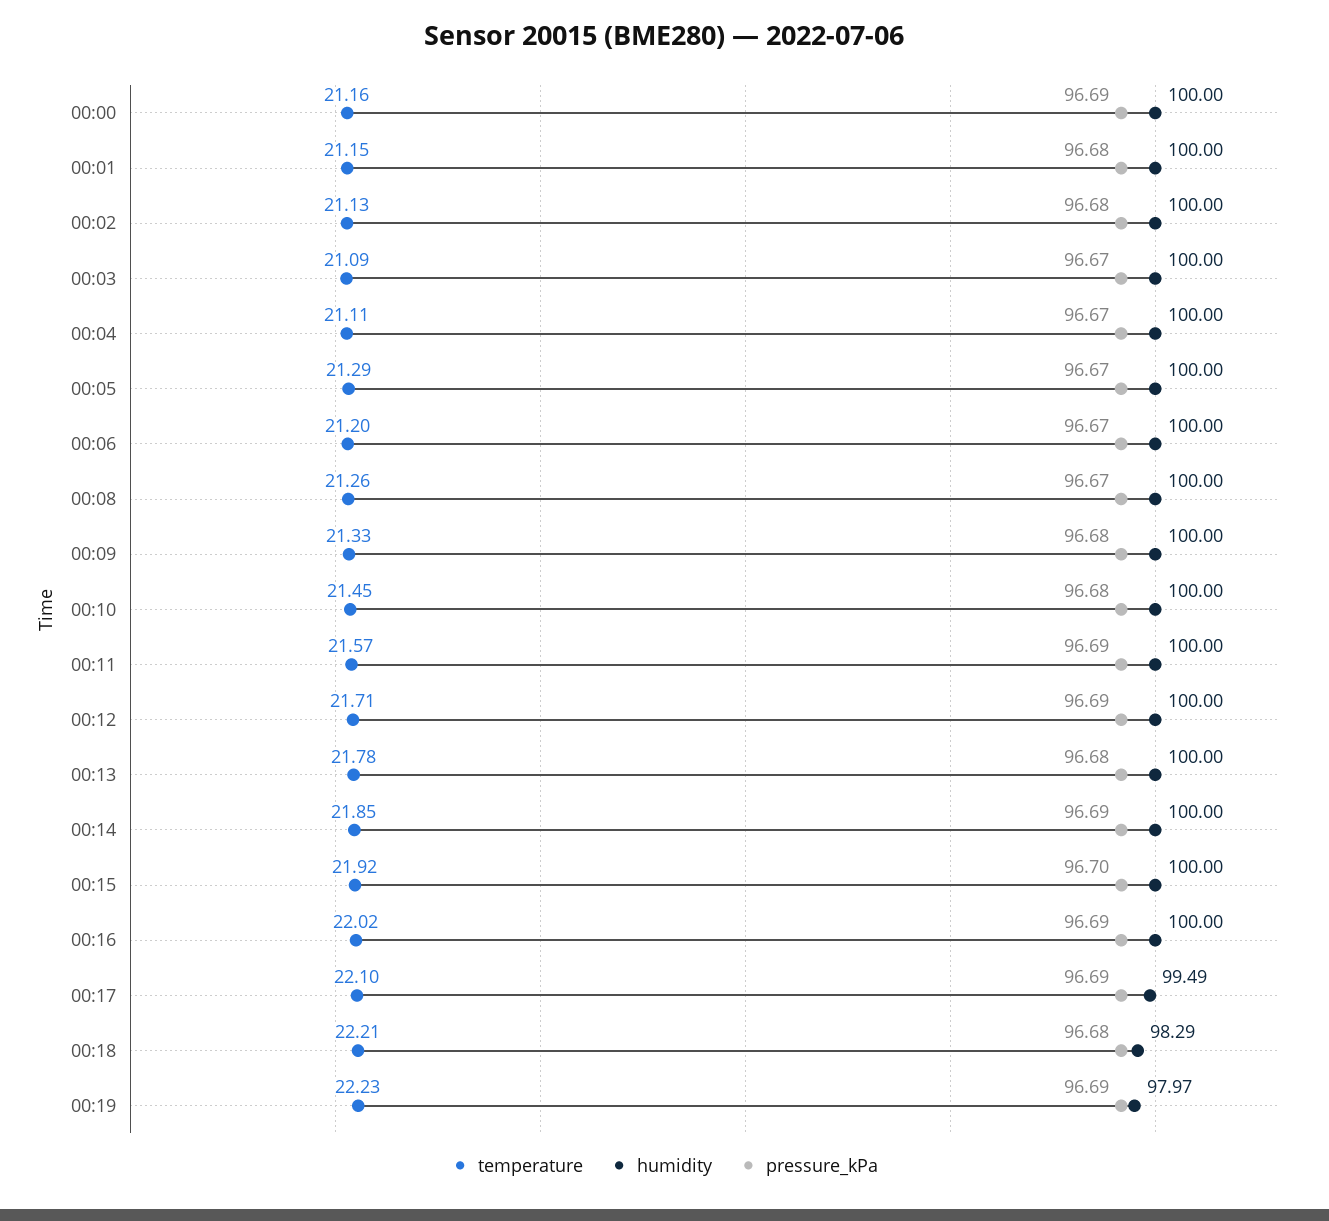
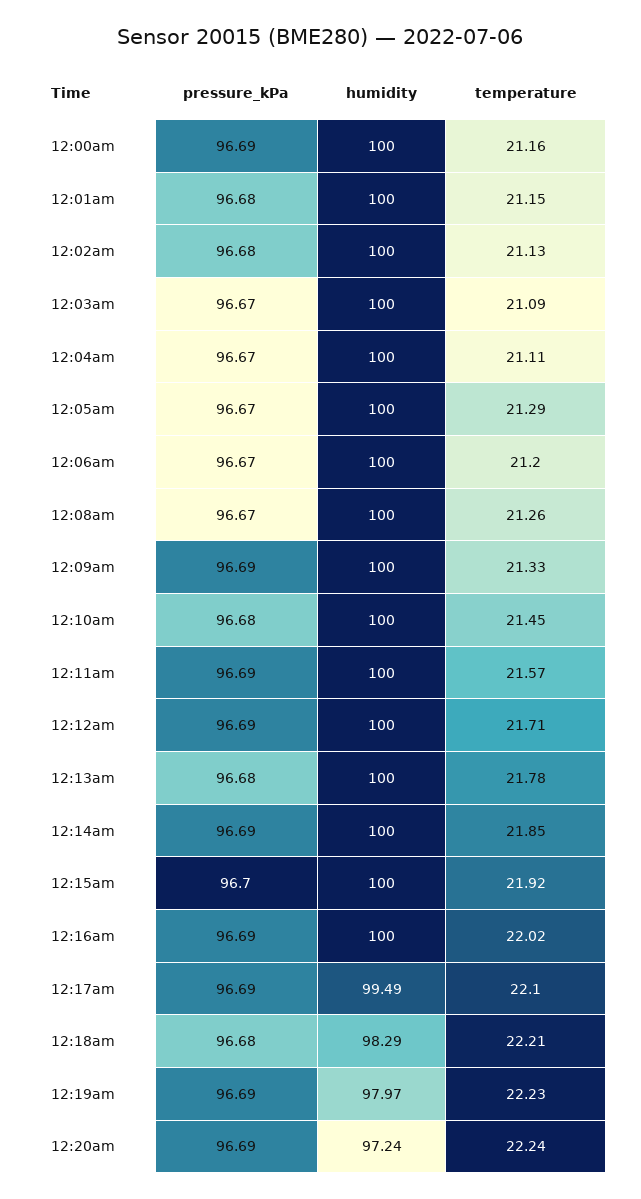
  {
    "temperature": {
      "00:00": 21.16,
      "00:01": 21.15,
      "00:02": 21.13,
      "00:03": 21.09,
      "00:04": 21.11,
      "00:05": 21.29,
      "00:06": 21.2,
      "00:08": 21.26,
      "00:09": 21.33,
      "00:10": 21.45,
      "00:11": 21.57,
      "00:12": 21.71,
      "00:13": 21.78,
      "00:14": 21.85,
      "00:15": 21.92,
      "00:16": 22.02,
      "00:17": 22.1,
      "00:18": 22.21,
-     "00:19": 22.23
+     "00:19": 22.23,
+     "12:20am": 22.24
    },
    "humidity": {
      "00:00": 100,
      "00:01": 100,
      "00:02": 100,
      "00:03": 100,
      "00:04": 100,
      "00:05": 100,
      "00:06": 100,
      "00:08": 100,
      "00:09": 100,
      "00:10": 100,
      "00:11": 100,
      "00:12": 100,
      "00:13": 100,
      "00:14": 100,
      "00:15": 100,
      "00:16": 100,
      "00:17": 99.49,
      "00:18": 98.29,
-     "00:19": 97.97
+     "00:19": 97.97,
+     "12:20am": 97.24
    },
    "pressure_kPa": {
      "00:00": 96.69,
      "00:01": 96.68,
      "00:02": 96.68,
      "00:03": 96.67,
      "00:04": 96.67,
      "00:05": 96.67,
      "00:06": 96.67,
      "00:08": 96.67,
-     "00:09": 96.68,
+     "00:09": 96.69,
      "00:10": 96.68,
      "00:11": 96.69,
      "00:12": 96.69,
      "00:13": 96.68,
      "00:14": 96.69,
      "00:15": 96.7,
      "00:16": 96.69,
      "00:17": 96.69,
      "00:18": 96.68,
-     "00:19": 96.69
+     "00:19": 96.69,
+     "12:20am": 96.69
    }
  }

